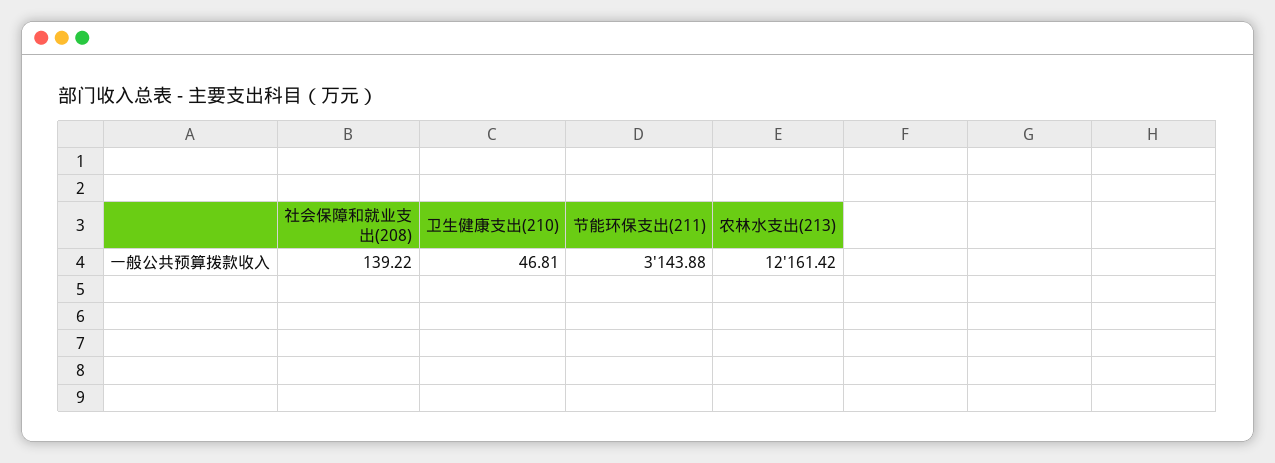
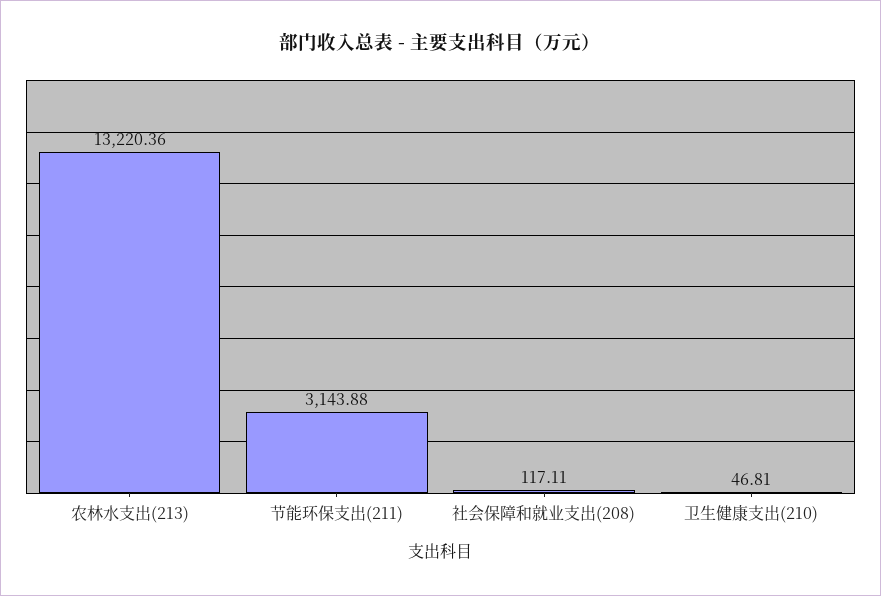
  {
-   "社会保障和就业支出(208)": 139.22,
+   "社会保障和就业支出(208)": 117.11,
    "卫生健康支出(210)": 46.81,
    "节能环保支出(211)": 3143.88,
-   "农林水支出(213)": 12161.42
+   "农林水支出(213)": 13220.36
  }

